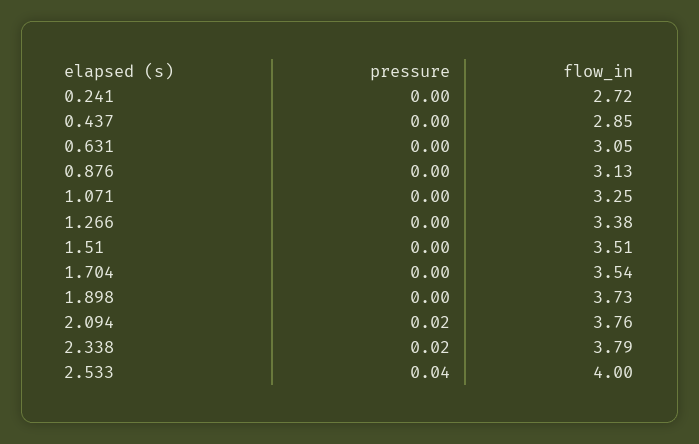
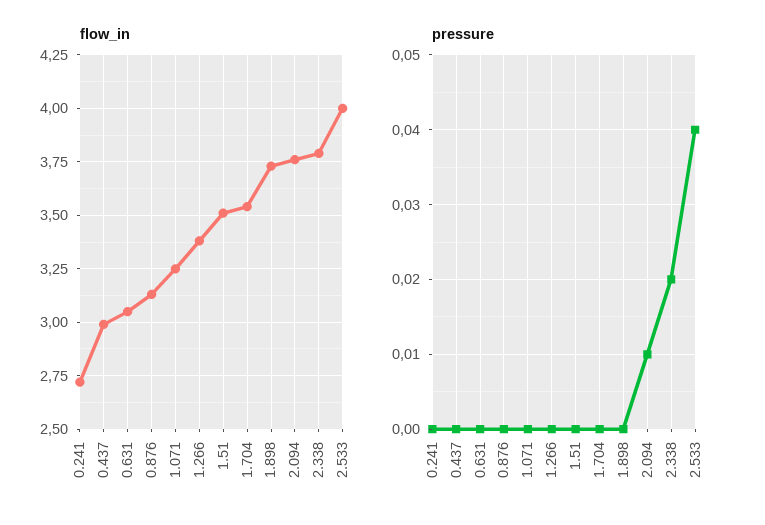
  {
    "pressure": {
      "0.241": 0,
      "0.437": 0,
      "0.631": 0,
      "0.876": 0,
      "1.071": 0,
      "1.266": 0,
      "1.51": 0,
      "1.704": 0,
      "1.898": 0,
-     "2.094": 0.02,
+     "2.094": 0.01,
      "2.338": 0.02,
      "2.533": 0.04
    },
    "flow_in": {
      "0.241": 2.72,
-     "0.437": 2.85,
+     "0.437": 3,
      "0.631": 3.05,
      "0.876": 3.13,
      "1.071": 3.25,
      "1.266": 3.38,
      "1.51": 3.51,
      "1.704": 3.54,
      "1.898": 3.73,
      "2.094": 3.76,
      "2.338": 3.79,
      "2.533": 4
    }
  }

